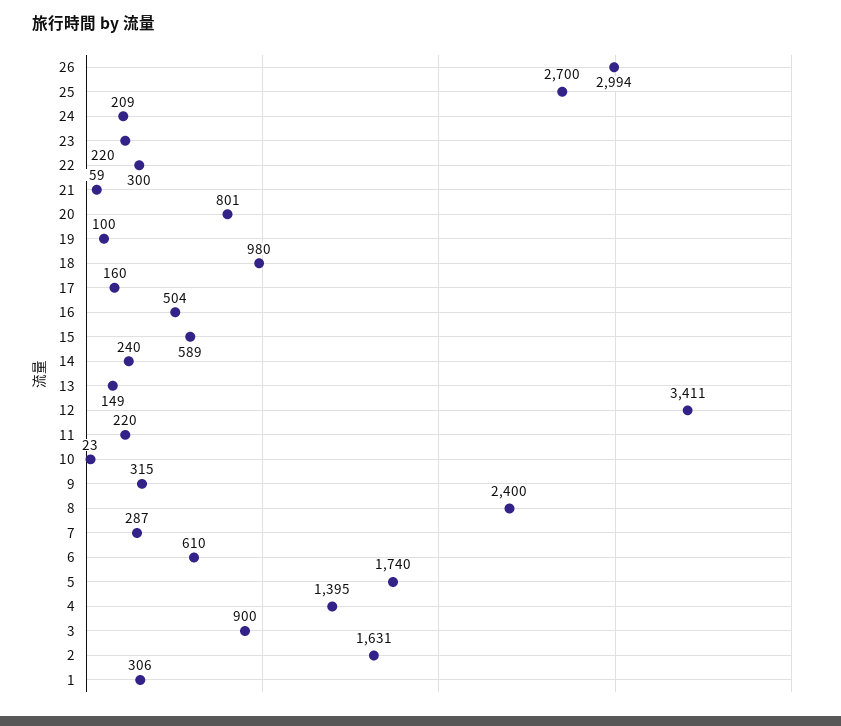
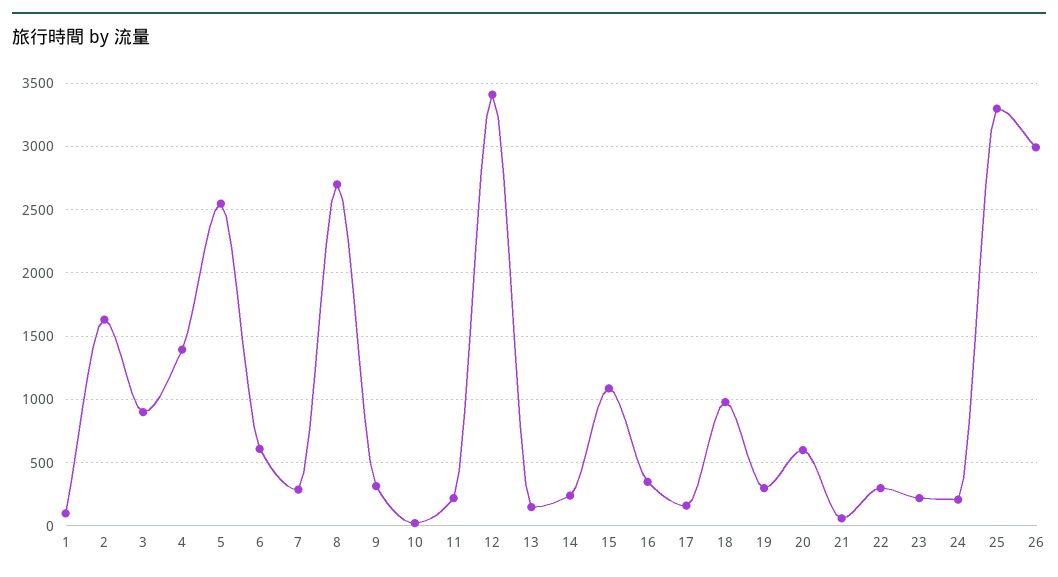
  {
    "26": 2994,
-   "25": 2700,
+   "25": 3300,
    "24": 209,
    "23": 220,
    "22": 300,
    "21": 59,
-   "20": 801,
+   "20": 600,
-   "19": 100,
+   "19": 300,
    "18": 980,
    "17": 160,
-   "16": 504,
+   "16": 350,
-   "15": 589,
+   "15": 1100,
    "14": 240,
    "13": 149,
    "12": 3411,
    "11": 220,
    "10": 23,
    "9": 315,
-   "8": 2400,
+   "8": 2700,
    "7": 287,
    "6": 610,
-   "5": 1740,
+   "5": 2550,
    "4": 1395,
    "3": 900,
    "2": 1631,
-   "1": 306
+   "1": 100
  }

